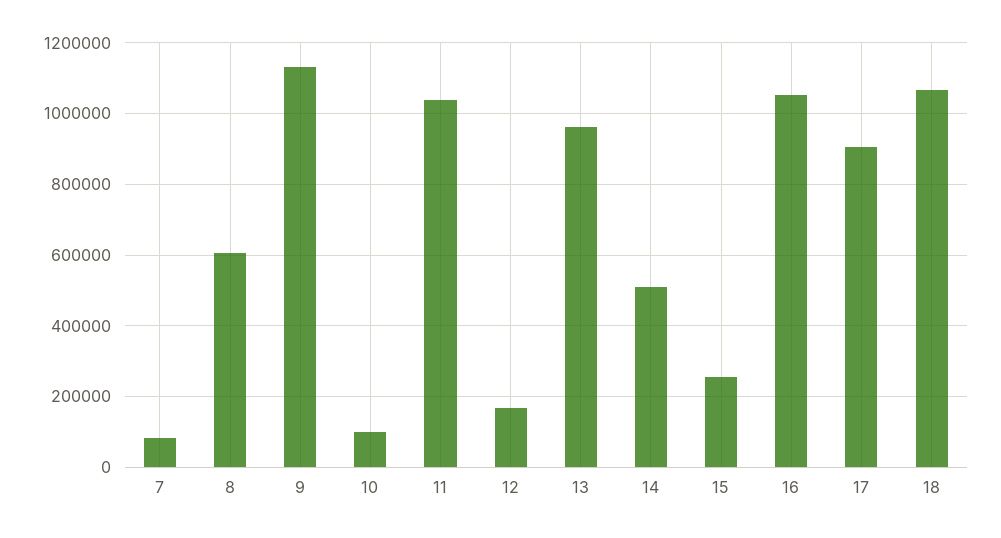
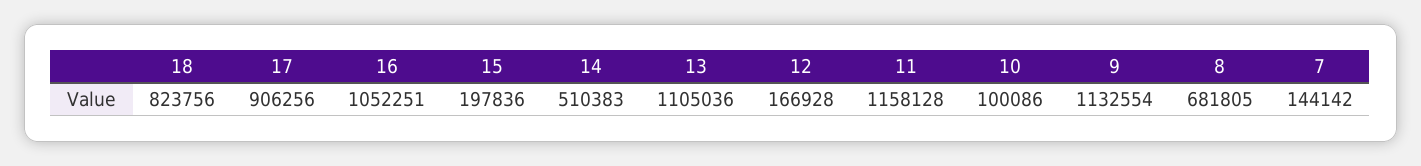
  {
-   "7": 80000,
+   "7": 144142,
-   "8": 600000,
+   "8": 681805,
    "9": 1132554,
    "10": 100086,
-   "11": 1040000,
+   "11": 1158128,
    "12": 166928,
-   "13": 960000,
+   "13": 1105036,
    "14": 510383,
-   "15": 260000,
+   "15": 197836,
    "16": 1052251,
    "17": 906256,
-   "18": 1060000
+   "18": 823756
  }

